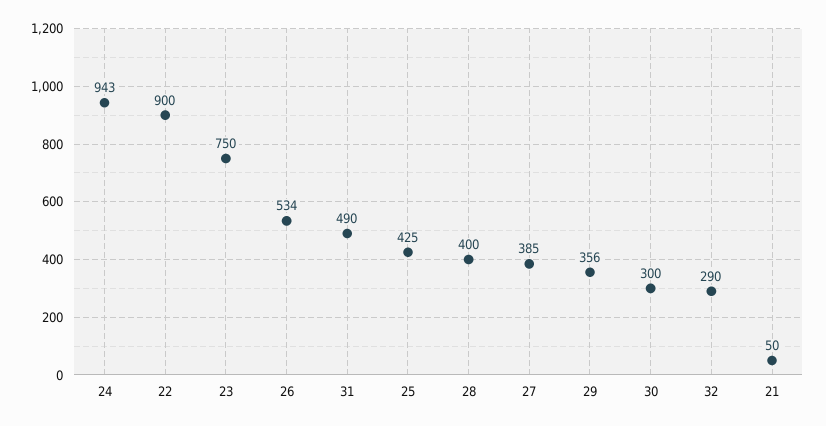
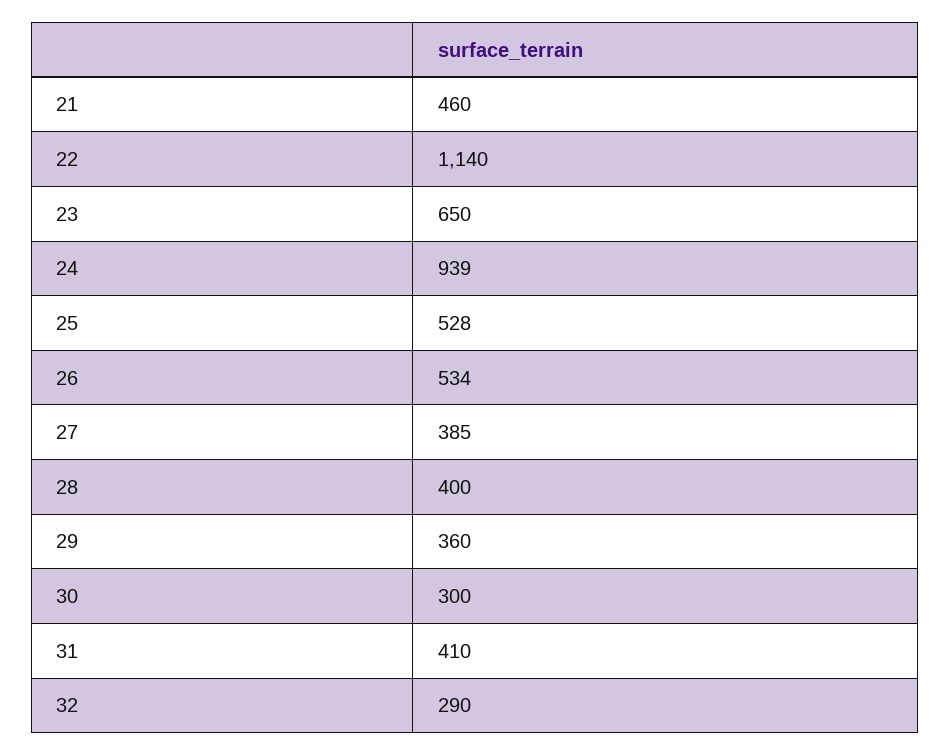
  {
-   "24": 943,
+   "24": 939,
-   "22": 900,
+   "22": 1140,
-   "23": 750,
+   "23": 650,
    "26": 534,
-   "31": 490,
+   "31": 410,
-   "25": 425,
+   "25": 528,
    "28": 400,
    "27": 385,
-   "29": 356,
+   "29": 360,
    "30": 300,
    "32": 290,
-   "21": 50
+   "21": 460
  }

